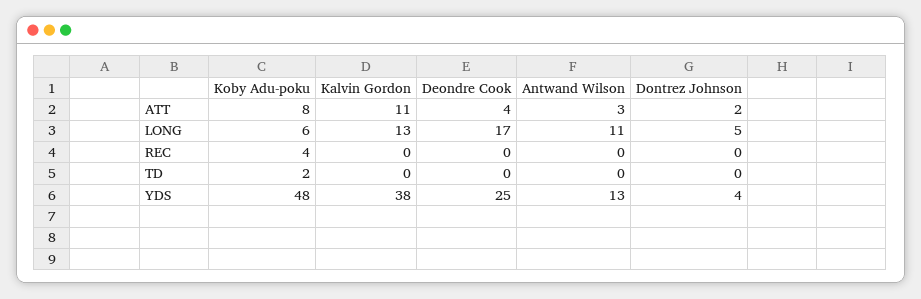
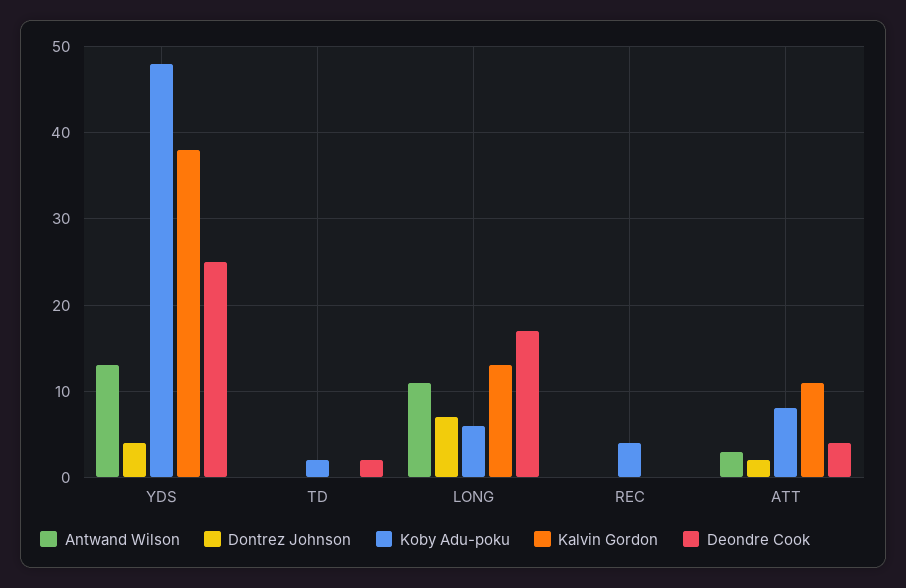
  {
    "Koby Adu-poku": {
      "ATT": 8,
      "LONG": 6,
      "REC": 4,
      "TD": 2,
      "YDS": 48
    },
    "Kalvin Gordon": {
      "ATT": 11,
      "LONG": 13,
      "REC": 0,
      "TD": 0,
      "YDS": 38
    },
    "Deondre Cook": {
      "ATT": 4,
      "LONG": 17,
      "REC": 0,
-     "TD": 0,
+     "TD": 2,
      "YDS": 25
    },
    "Antwand Wilson": {
      "ATT": 3,
      "LONG": 11,
      "REC": 0,
      "TD": 0,
      "YDS": 13
    },
    "Dontrez Johnson": {
      "ATT": 2,
-     "LONG": 5,
+     "LONG": 7,
      "REC": 0,
      "TD": 0,
      "YDS": 4
    }
  }

